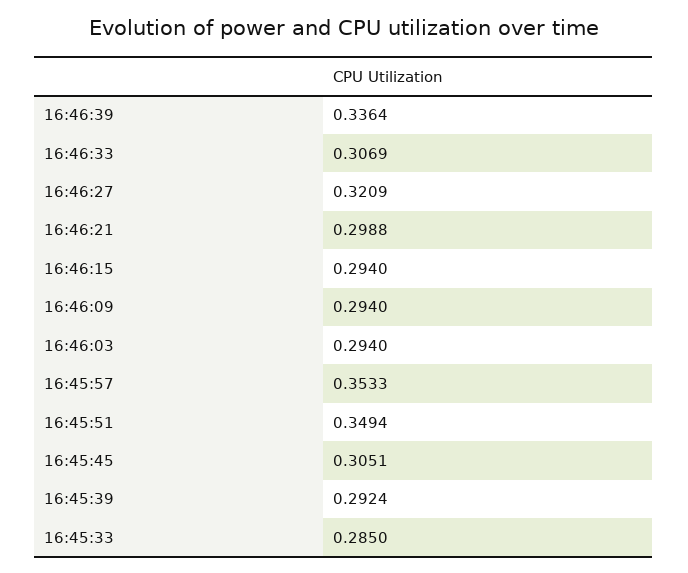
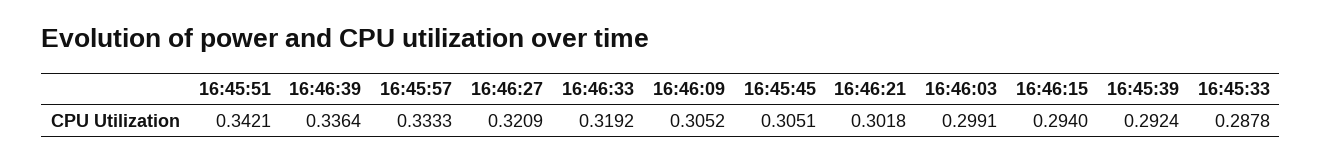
  {
    "16:46:39": 0.3364,
-   "16:46:33": 0.3069,
+   "16:46:33": 0.3192,
    "16:46:27": 0.3209,
-   "16:46:21": 0.2988,
+   "16:46:21": 0.3018,
    "16:46:15": 0.294,
-   "16:46:09": 0.294,
+   "16:46:09": 0.3052,
-   "16:46:03": 0.294,
+   "16:46:03": 0.2991,
-   "16:45:57": 0.3533,
+   "16:45:57": 0.3333,
-   "16:45:51": 0.3494,
+   "16:45:51": 0.3421,
    "16:45:45": 0.3051,
    "16:45:39": 0.2924,
-   "16:45:33": 0.285
+   "16:45:33": 0.2878
  }

